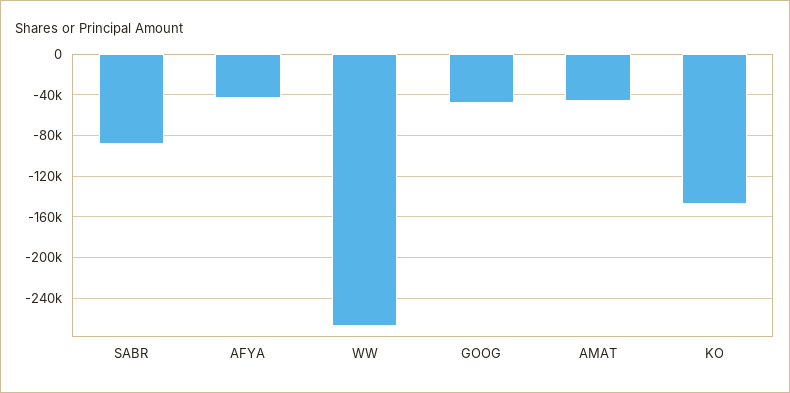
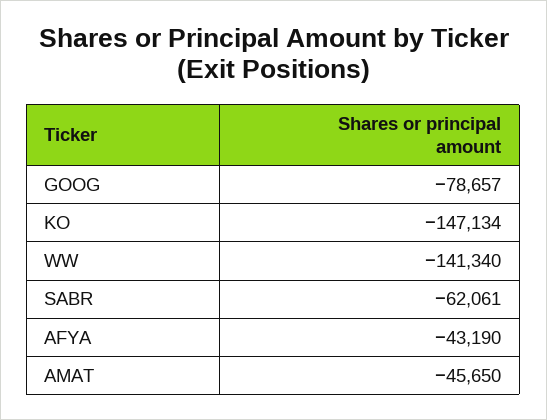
  {
-   "SABR": -90000,
+   "SABR": -62061,
    "AFYA": -43190,
-   "WW": -270000,
+   "WW": -141340,
-   "GOOG": -50000,
+   "GOOG": -78657,
    "AMAT": -45650,
    "KO": -147134
  }

